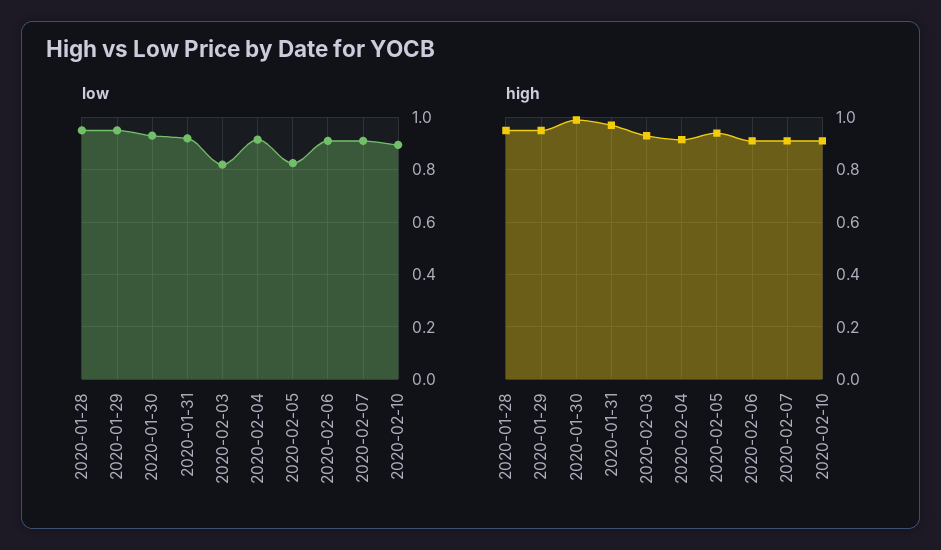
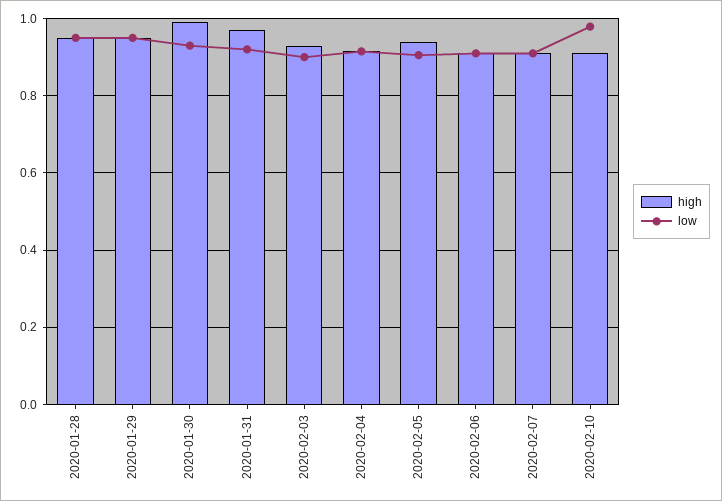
  {
    "low": {
      "2020-01-28": 0.96,
      "2020-01-29": 0.96,
      "2020-01-30": 0.94,
      "2020-01-31": 0.92,
-     "2020-02-03": 0.825,
+     "2020-02-03": 0.9,
      "2020-02-04": 0.92,
-     "2020-02-05": 0.825,
+     "2020-02-05": 0.9,
      "2020-02-06": 0.92,
      "2020-02-07": 0.92,
-     "2020-02-10": 0.9
+     "2020-02-10": 0.98
    },
    "high": {
      "2020-01-28": 0.96,
      "2020-01-29": 0.96,
      "2020-01-30": 1,
      "2020-01-31": 0.98,
      "2020-02-03": 0.94,
      "2020-02-04": 0.92,
      "2020-02-05": 0.94,
      "2020-02-06": 0.92,
      "2020-02-07": 0.92,
      "2020-02-10": 0.92
    }
  }

